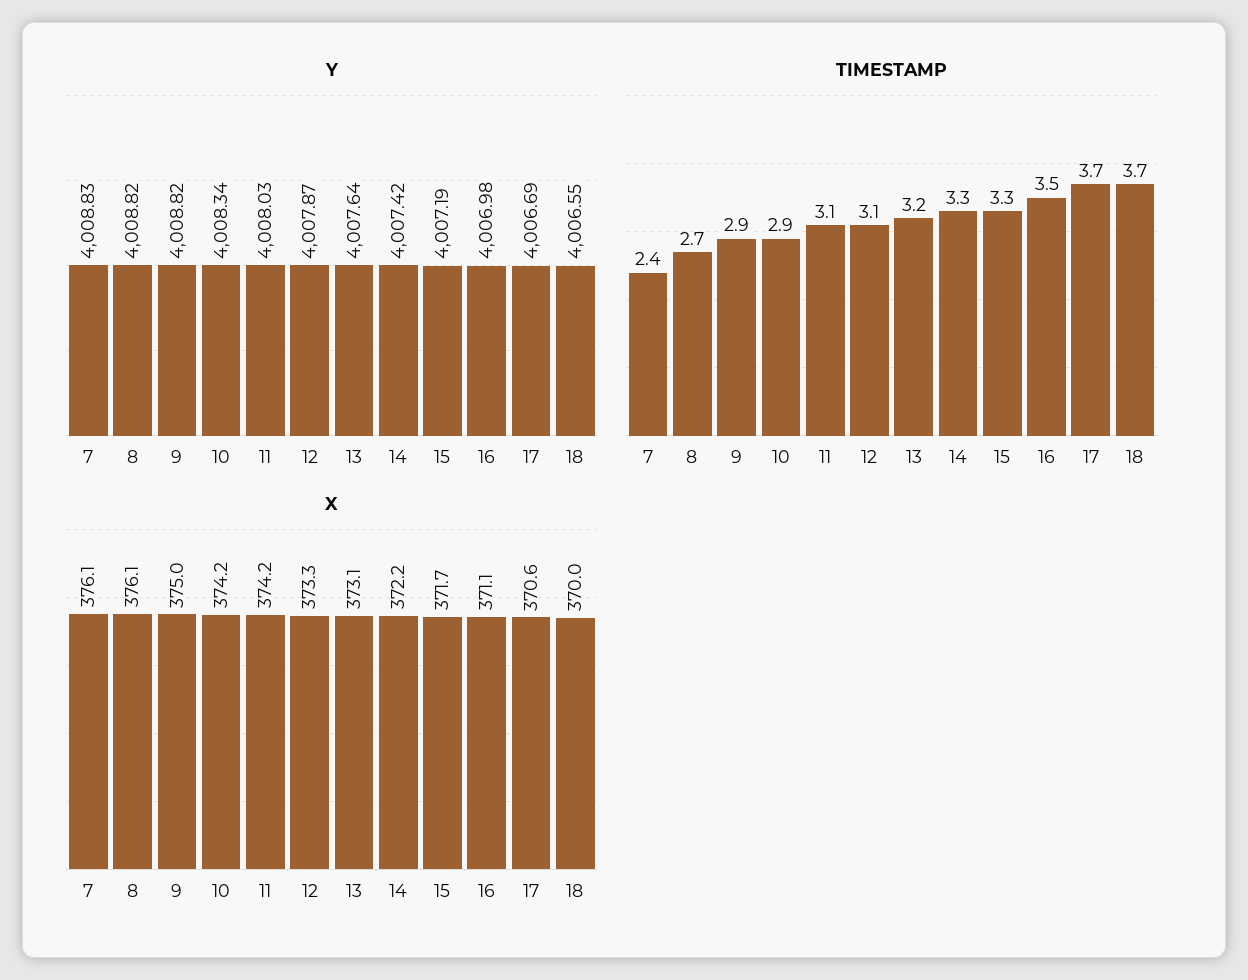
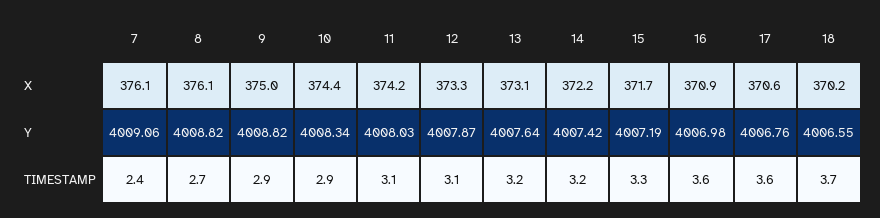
  {
    "Y": {
-     "7": 4008.83,
+     "7": 4009.06,
      "8": 4008.82,
      "9": 4008.82,
      "10": 4008.34,
      "11": 4008.03,
      "12": 4007.87,
      "13": 4007.64,
      "14": 4007.42,
      "15": 4007.19,
      "16": 4006.98,
-     "17": 4006.69,
+     "17": 4006.76,
      "18": 4006.55
    },
    "TIMESTAMP": {
      "7": 2.4,
      "8": 2.7,
      "9": 2.9,
      "10": 2.9,
      "11": 3.1,
      "12": 3.1,
      "13": 3.2,
-     "14": 3.3,
+     "14": 3.2,
      "15": 3.3,
-     "16": 3.5,
+     "16": 3.6,
-     "17": 3.7,
+     "17": 3.6,
      "18": 3.7
    },
    "X": {
      "7": 376.1,
      "8": 376.1,
      "9": 375,
-     "10": 374.2,
+     "10": 374.4,
      "11": 374.2,
      "12": 373.3,
      "13": 373.1,
      "14": 372.2,
      "15": 371.7,
-     "16": 371.1,
+     "16": 370.9,
      "17": 370.6,
-     "18": 370
+     "18": 370.2
    }
  }

